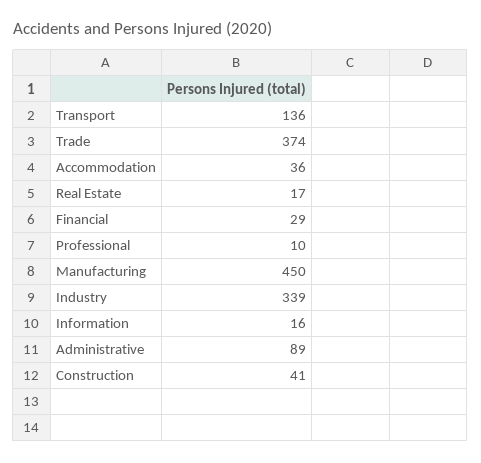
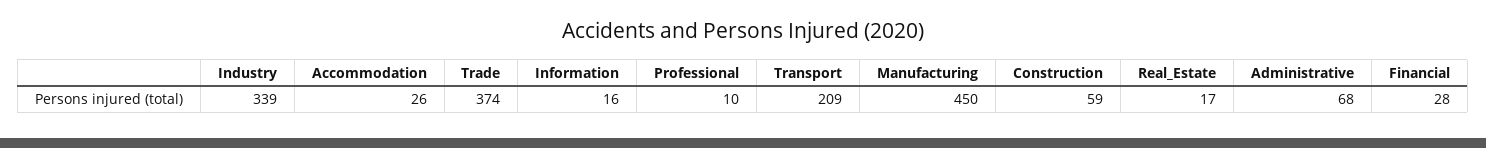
  {
-   "Transport": 136,
+   "Transport": 209,
    "Trade": 374,
-   "Accommodation": 36,
+   "Accommodation": 26,
    "Real Estate": 17,
-   "Financial": 29,
+   "Financial": 28,
    "Professional": 10,
    "Manufacturing": 450,
    "Industry": 339,
    "Information": 16,
-   "Administrative": 89,
+   "Administrative": 68,
-   "Construction": 41
+   "Construction": 59
  }

